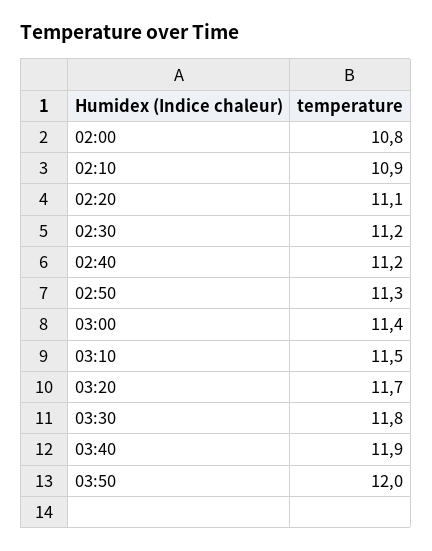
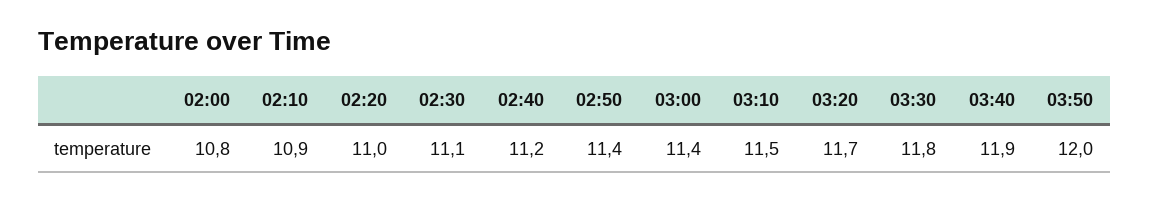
  {
    "02:00": 10.8,
    "02:10": 10.9,
-   "02:20": 11.1,
+   "02:20": 11,
-   "02:30": 11.2,
+   "02:30": 11.1,
    "02:40": 11.2,
-   "02:50": 11.3,
+   "02:50": 11.4,
    "03:00": 11.4,
    "03:10": 11.5,
    "03:20": 11.7,
    "03:30": 11.8,
    "03:40": 11.9,
    "03:50": 12
  }

